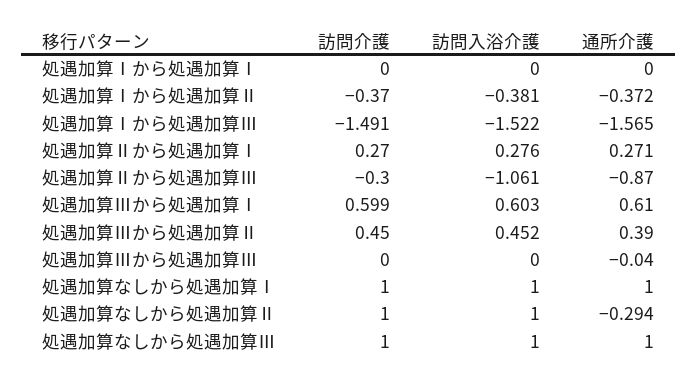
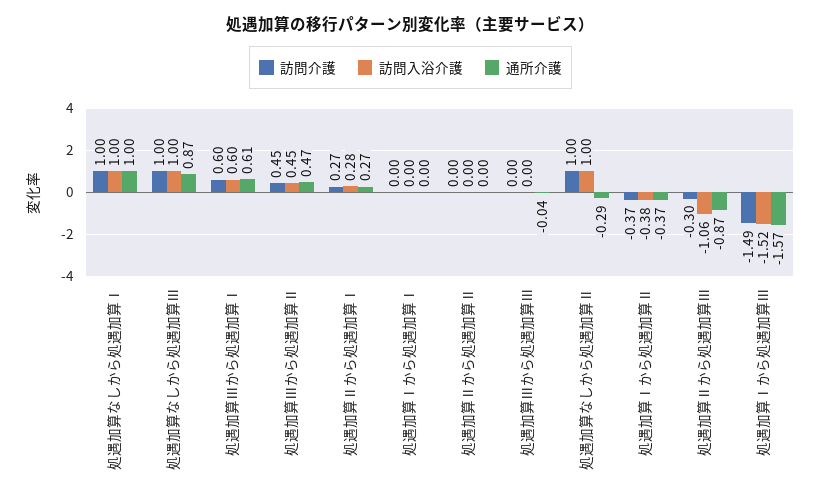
  {
    "訪問介護": {
      "処遇加算Ⅰから処遇加算Ⅰ": 0,
      "処遇加算Ⅰから処遇加算Ⅱ": -0.37,
      "処遇加算Ⅰから処遇加算Ⅲ": -1.491,
      "処遇加算Ⅱから処遇加算Ⅰ": 0.27,
      "処遇加算Ⅱから処遇加算Ⅲ": -0.3,
      "処遇加算Ⅲから処遇加算Ⅰ": 0.599,
      "処遇加算Ⅲから処遇加算Ⅱ": 0.45,
      "処遇加算Ⅲから処遇加算Ⅲ": 0,
      "処遇加算なしから処遇加算Ⅰ": 1,
      "処遇加算なしから処遇加算Ⅱ": 1,
-     "処遇加算なしから処遇加算Ⅲ": 1
+     "処遇加算なしから処遇加算Ⅲ": 1,
+     "処遇加算Ⅱから処遇加算Ⅱ": 0
    },
    "訪問入浴介護": {
      "処遇加算Ⅰから処遇加算Ⅰ": 0,
      "処遇加算Ⅰから処遇加算Ⅱ": -0.381,
      "処遇加算Ⅰから処遇加算Ⅲ": -1.522,
      "処遇加算Ⅱから処遇加算Ⅰ": 0.276,
      "処遇加算Ⅱから処遇加算Ⅲ": -1.061,
      "処遇加算Ⅲから処遇加算Ⅰ": 0.603,
      "処遇加算Ⅲから処遇加算Ⅱ": 0.452,
      "処遇加算Ⅲから処遇加算Ⅲ": 0,
      "処遇加算なしから処遇加算Ⅰ": 1,
      "処遇加算なしから処遇加算Ⅱ": 1,
-     "処遇加算なしから処遇加算Ⅲ": 1
+     "処遇加算なしから処遇加算Ⅲ": 1,
+     "処遇加算Ⅱから処遇加算Ⅱ": 0
    },
    "通所介護": {
      "処遇加算Ⅰから処遇加算Ⅰ": 0,
      "処遇加算Ⅰから処遇加算Ⅱ": -0.372,
      "処遇加算Ⅰから処遇加算Ⅲ": -1.565,
      "処遇加算Ⅱから処遇加算Ⅰ": 0.271,
      "処遇加算Ⅱから処遇加算Ⅲ": -0.87,
      "処遇加算Ⅲから処遇加算Ⅰ": 0.61,
-     "処遇加算Ⅲから処遇加算Ⅱ": 0.39,
+     "処遇加算Ⅲから処遇加算Ⅱ": 0.47,
      "処遇加算Ⅲから処遇加算Ⅲ": -0.04,
      "処遇加算なしから処遇加算Ⅰ": 1,
      "処遇加算なしから処遇加算Ⅱ": -0.294,
-     "処遇加算なしから処遇加算Ⅲ": 1
+     "処遇加算なしから処遇加算Ⅲ": 0.87,
+     "処遇加算Ⅱから処遇加算Ⅱ": 0
    }
  }

